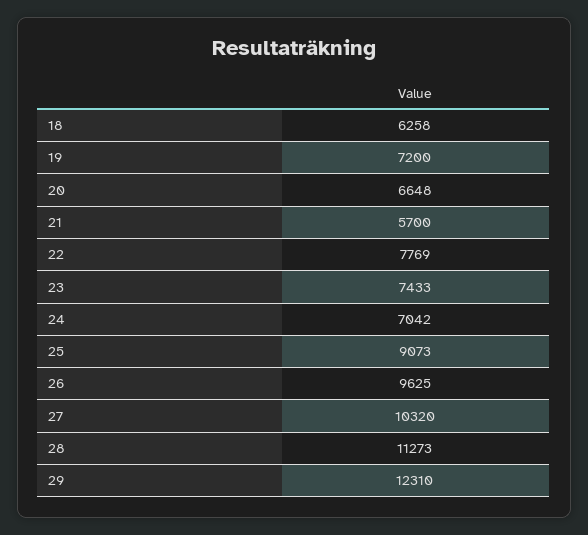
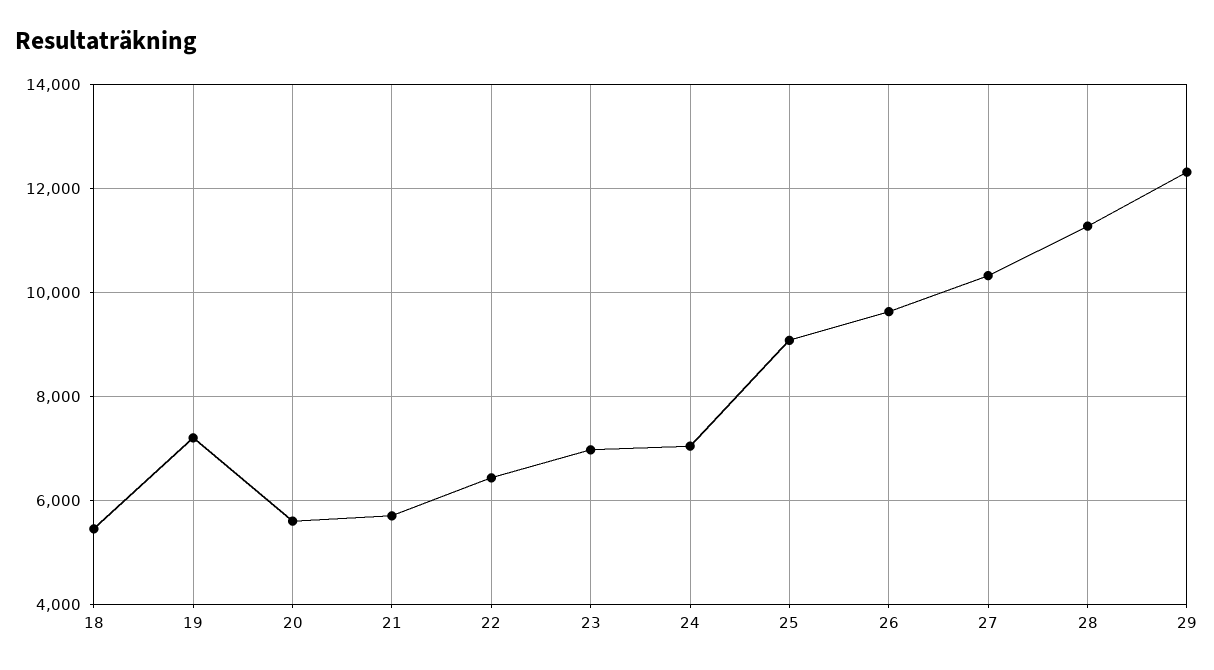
  {
-   "18": 6258,
+   "18": 5400,
    "19": 7200,
-   "20": 6648,
+   "20": 5600,
    "21": 5700,
-   "22": 7769,
+   "22": 6400,
-   "23": 7433,
+   "23": 7000,
    "24": 7042,
    "25": 9073,
    "26": 9625,
    "27": 10320,
    "28": 11273,
    "29": 12310
  }

